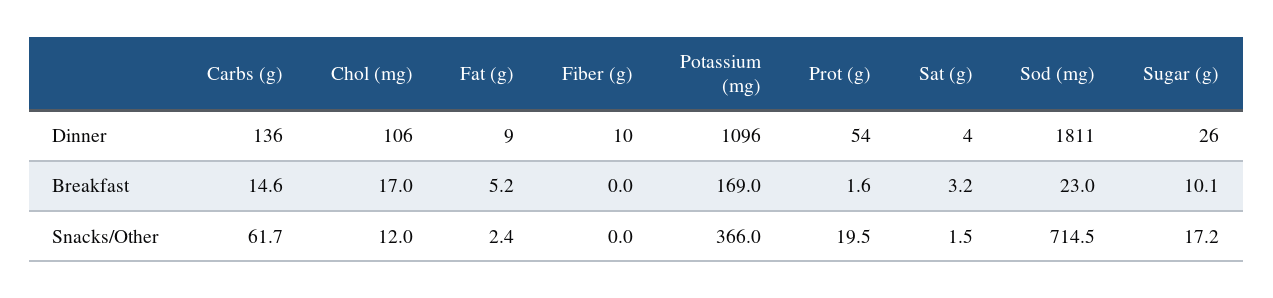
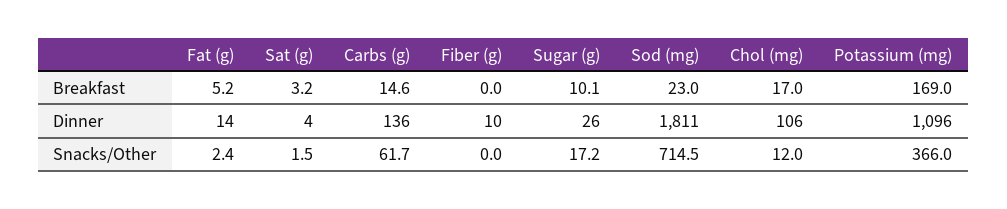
  {
    "Carbs (g)": {
      "Dinner": 136,
      "Breakfast": 14.6,
      "Snacks/Other": 61.7
    },
    "Chol (mg)": {
      "Dinner": 106,
      "Breakfast": 17,
      "Snacks/Other": 12
    },
    "Fat (g)": {
-     "Dinner": 9,
+     "Dinner": 14,
      "Breakfast": 5.2,
      "Snacks/Other": 2.4
    },
    "Fiber (g)": {
      "Dinner": 10,
      "Breakfast": 0,
      "Snacks/Other": 0
    },
    "Potassium (mg)": {
      "Dinner": 1096,
      "Breakfast": 169,
      "Snacks/Other": 366
    },
-   "Prot (g)": {
-     "Dinner": 54,
-     "Breakfast": 1.6,
-     "Snacks/Other": 19.5
-   },
    "Sat (g)": {
      "Dinner": 4,
      "Breakfast": 3.2,
      "Snacks/Other": 1.5
    },
    "Sod (mg)": {
      "Dinner": 1811,
      "Breakfast": 23,
      "Snacks/Other": 714.5
    },
    "Sugar (g)": {
      "Dinner": 26,
      "Breakfast": 10.1,
      "Snacks/Other": 17.2
    }
  }

